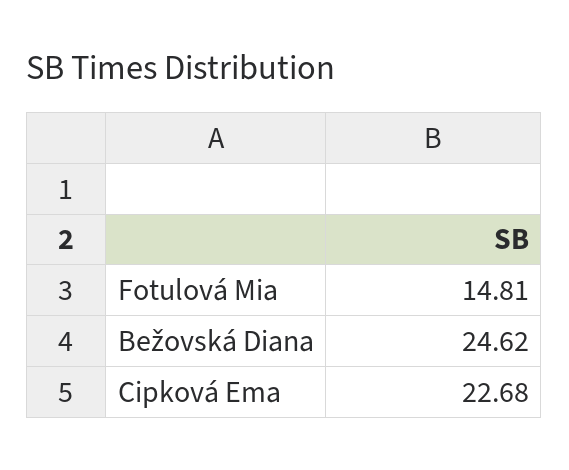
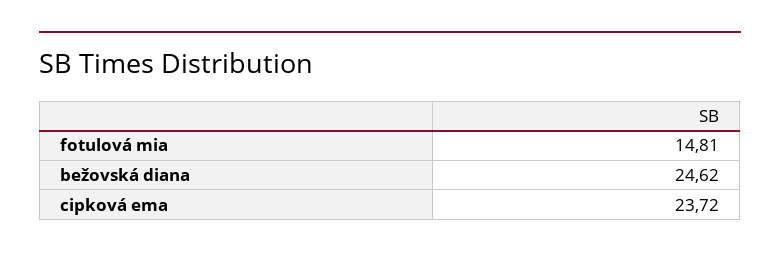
  {
    "Fotulová Mia": 14.81,
    "Bežovská Diana": 24.62,
-   "Cipková Ema": 22.68
+   "Cipková Ema": 23.72
  }

